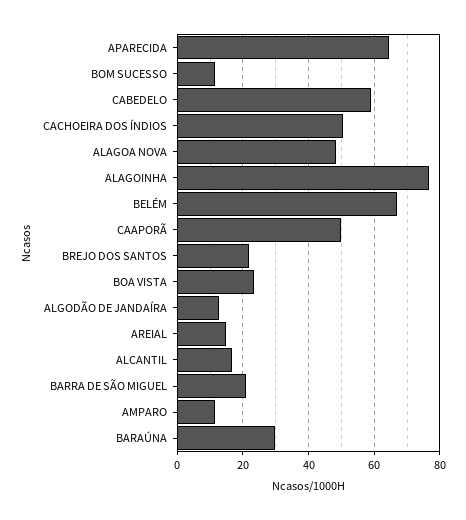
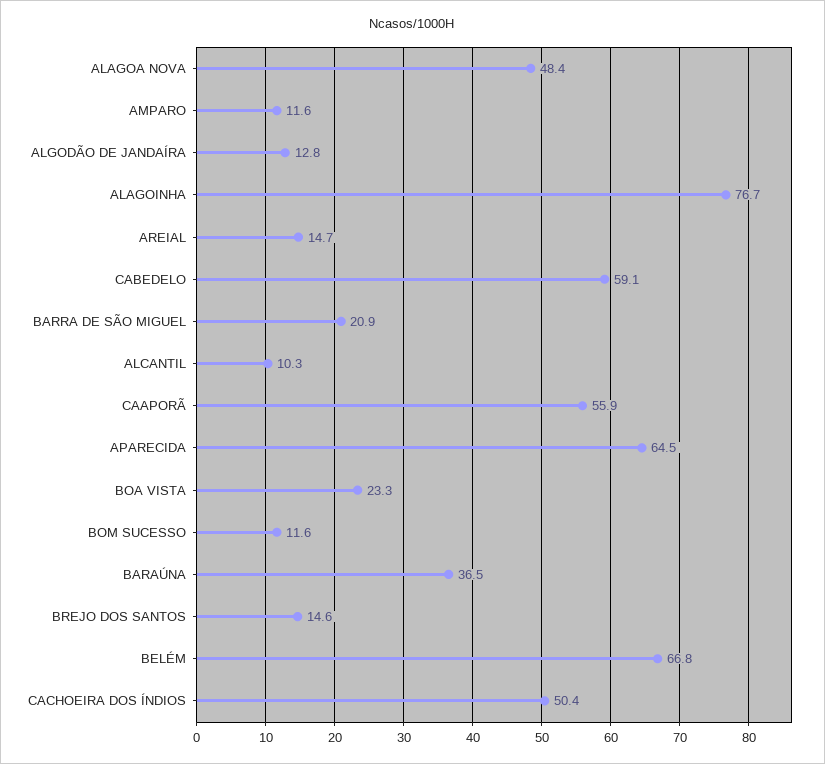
  {
    "APARECIDA": 64.5,
    "BOM SUCESSO": 11.6,
    "CABEDELO": 59.1,
    "CACHOEIRA DOS ÍNDIOS": 50.4,
    "ALAGOA NOVA": 48.4,
    "ALAGOINHA": 76.7,
    "BELÉM": 66.8,
-   "CAAPORÃ": 50,
+   "CAAPORÃ": 55.9,
-   "BREJO DOS SANTOS": 22,
+   "BREJO DOS SANTOS": 14.6,
    "BOA VISTA": 23.3,
    "ALGODÃO DE JANDAÍRA": 12.8,
    "AREIAL": 14.7,
-   "ALCANTIL": 16,
+   "ALCANTIL": 10.3,
    "BARRA DE SÃO MIGUEL": 20.9,
    "AMPARO": 11.6,
-   "BARAÚNA": 30
+   "BARAÚNA": 36.5
  }

